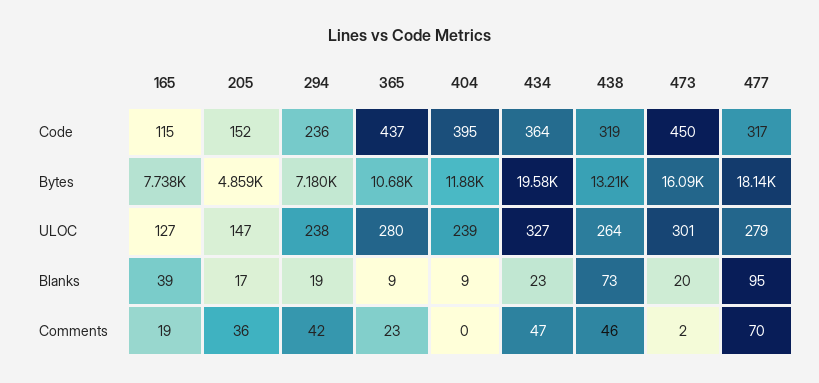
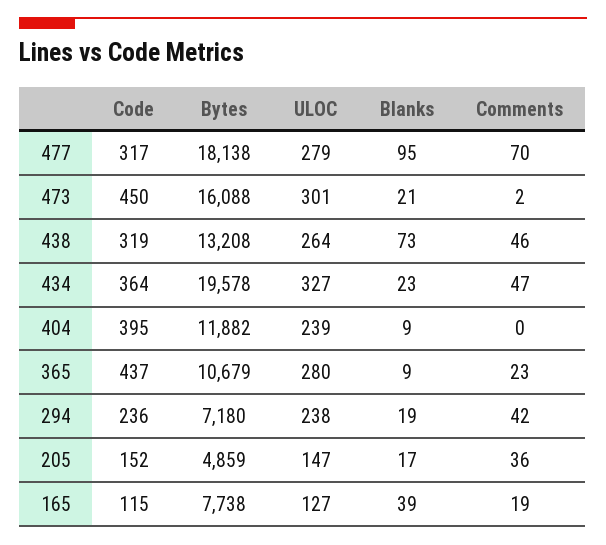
  {
    "165": {
      "Code": 115,
      "Bytes": 7738,
      "ULOC": 127,
      "Blanks": 39,
      "Comments": 19
    },
    "205": {
      "Code": 152,
      "Bytes": 4859,
      "ULOC": 147,
      "Blanks": 17,
      "Comments": 36
    },
    "294": {
      "Code": 236,
      "Bytes": 7180,
      "ULOC": 238,
      "Blanks": 19,
      "Comments": 42
    },
    "365": {
      "Code": 437,
      "Bytes": 10679,
      "ULOC": 280,
      "Blanks": 9,
      "Comments": 23
    },
    "404": {
      "Code": 395,
      "Bytes": 11882,
      "ULOC": 239,
      "Blanks": 9,
      "Comments": 0
    },
    "434": {
      "Code": 364,
      "Bytes": 19578,
      "ULOC": 327,
      "Blanks": 23,
      "Comments": 47
    },
    "438": {
      "Code": 319,
      "Bytes": 13208,
      "ULOC": 264,
      "Blanks": 73,
      "Comments": 46
    },
    "473": {
      "Code": 450,
      "Bytes": 16088,
      "ULOC": 301,
-     "Blanks": 20,
+     "Blanks": 21,
      "Comments": 2
    },
    "477": {
      "Code": 317,
      "Bytes": 18138,
      "ULOC": 279,
      "Blanks": 95,
      "Comments": 70
    }
  }

